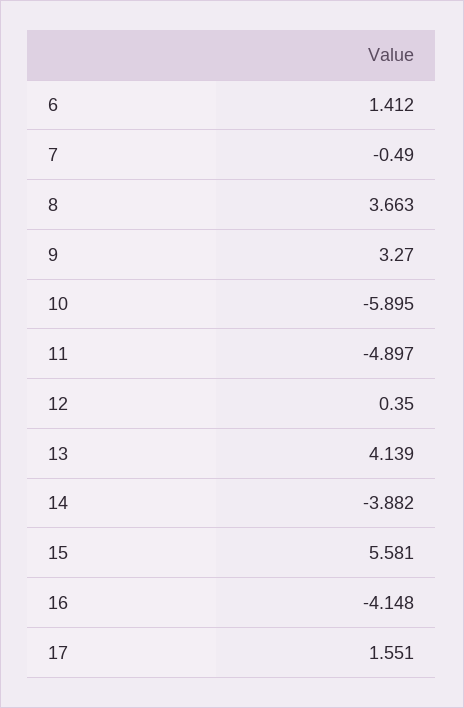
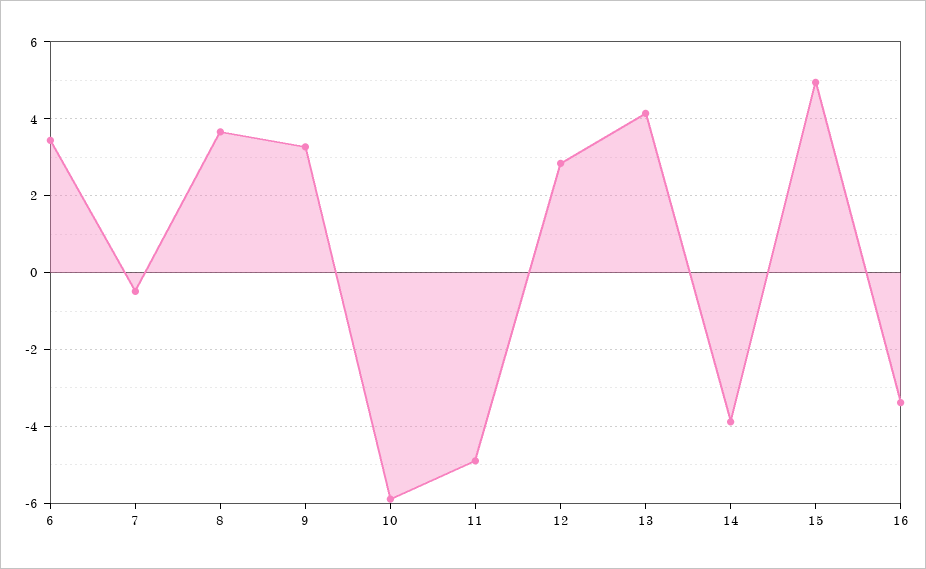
  {
-   "6": 1.412,
+   "6": 3.4,
    "7": -0.49,
    "8": 3.663,
    "9": 3.27,
    "10": -5.895,
    "11": -4.897,
-   "12": 0.35,
+   "12": 2.8,
    "13": 4.139,
    "14": -3.882,
-   "15": 5.581,
+   "15": 5,
-   "16": -4.148,
+   "16": -3.4
-   "17": 1.551
  }

